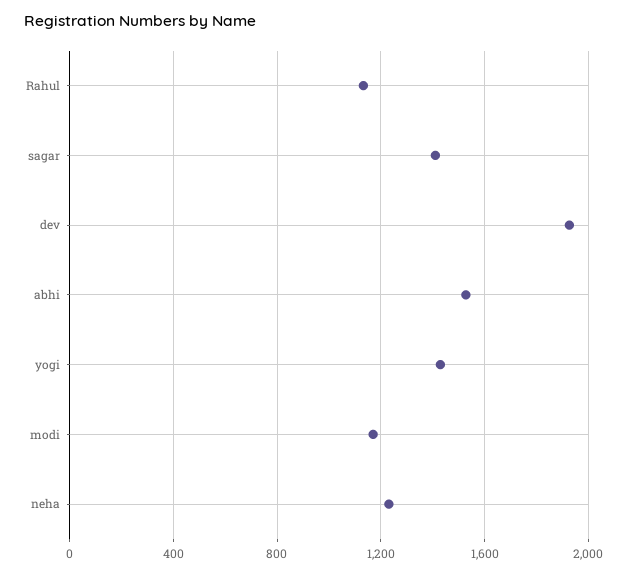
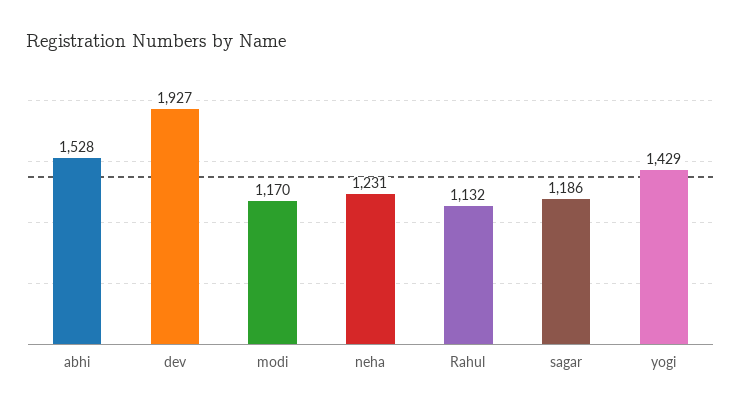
  {
    "Rahul": 1132,
-   "sagar": 1400,
+   "sagar": 1186,
    "dev": 1927,
    "abhi": 1528,
    "yogi": 1429,
    "modi": 1170,
    "neha": 1231
  }

